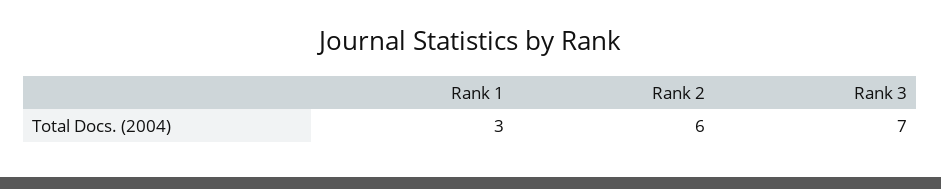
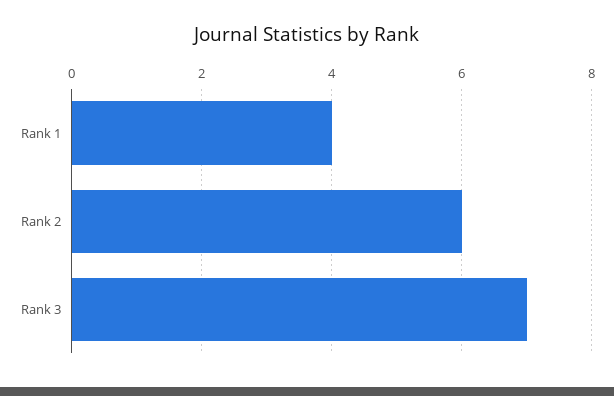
  {
-   "Rank 1": 3,
+   "Rank 1": 4,
    "Rank 2": 6,
    "Rank 3": 7
  }

